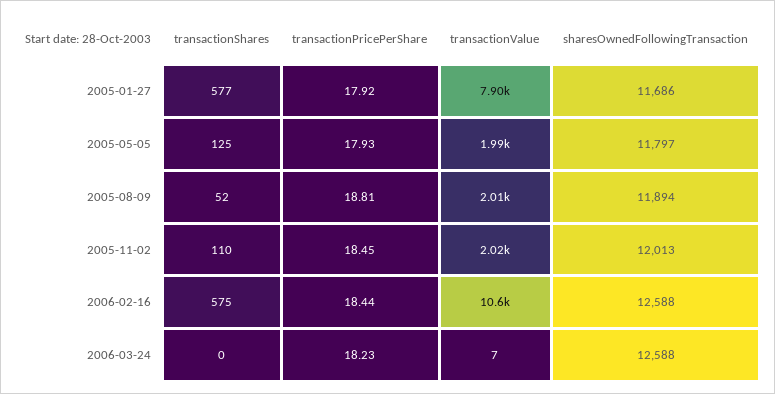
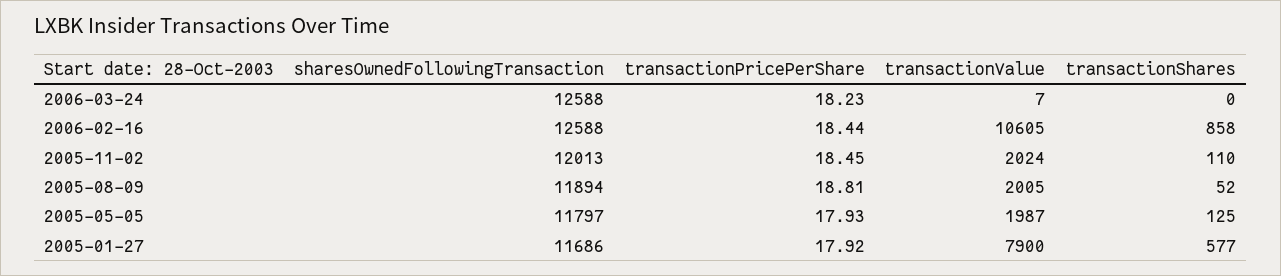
  {
    "transactionShares": {
      "2005-01-27": 577,
      "2005-05-05": 125,
      "2005-08-09": 52,
      "2005-11-02": 110,
-     "2006-02-16": 575,
+     "2006-02-16": 858,
      "2006-03-24": 0
    },
    "transactionPricePerShare": {
      "2005-01-27": 17.92,
      "2005-05-05": 17.93,
      "2005-08-09": 18.81,
      "2005-11-02": 18.45,
      "2006-02-16": 18.44,
      "2006-03-24": 18.23
    },
    "transactionValue": {
      "2005-01-27": 7900,
      "2005-05-05": 1987,
      "2005-08-09": 2005,
      "2005-11-02": 2024,
      "2006-02-16": 10605,
      "2006-03-24": 7
    },
    "sharesOwnedFollowingTransaction": {
      "2005-01-27": 11686,
      "2005-05-05": 11797,
      "2005-08-09": 11894,
      "2005-11-02": 12013,
      "2006-02-16": 12588,
      "2006-03-24": 12588
    }
  }

